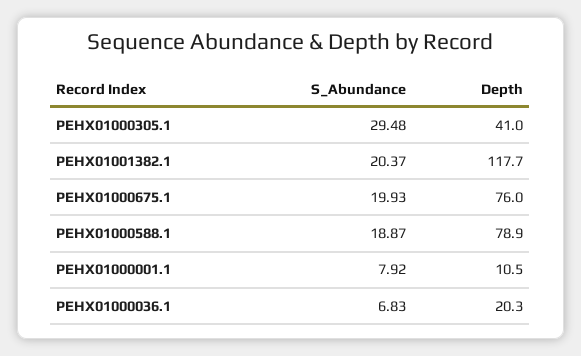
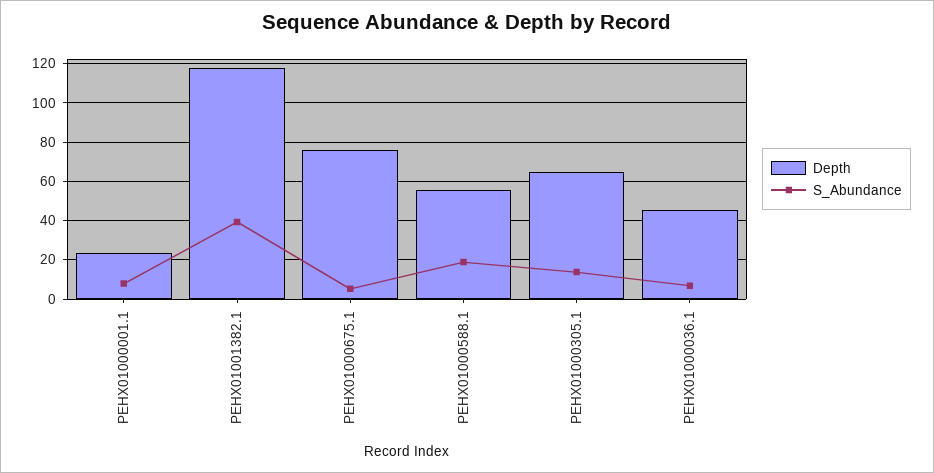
  {
    "S_Abundance": {
-     "PEHX01000305.1": 29.48,
+     "PEHX01000305.1": 15,
-     "PEHX01001382.1": 20.37,
+     "PEHX01001382.1": 40,
-     "PEHX01000675.1": 19.93,
+     "PEHX01000675.1": 5,
      "PEHX01000588.1": 18.87,
      "PEHX01000001.1": 7.92,
      "PEHX01000036.1": 6.83
    },
    "Depth": {
-     "PEHX01000305.1": 41,
+     "PEHX01000305.1": 65,
      "PEHX01001382.1": 117.7,
      "PEHX01000675.1": 76,
-     "PEHX01000588.1": 78.9,
+     "PEHX01000588.1": 55,
-     "PEHX01000001.1": 10.5,
+     "PEHX01000001.1": 25,
-     "PEHX01000036.1": 20.3
+     "PEHX01000036.1": 45
    }
  }

